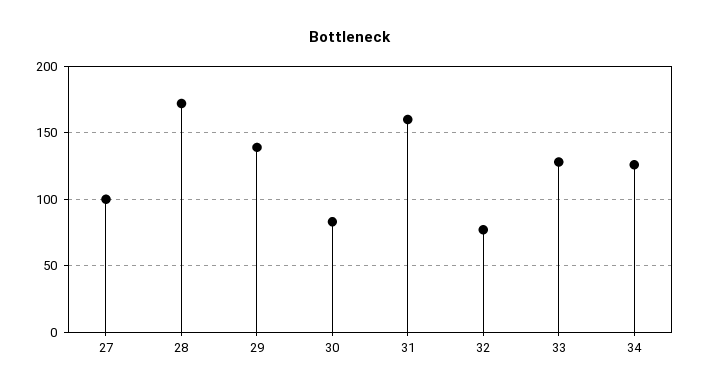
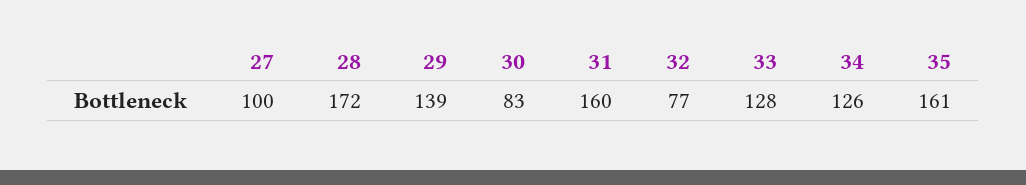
  {
    "27": 100,
    "28": 172,
    "29": 139,
    "30": 83,
    "31": 160,
    "32": 77,
    "33": 128,
-   "34": 126
+   "34": 126,
+   "35": 161
  }

